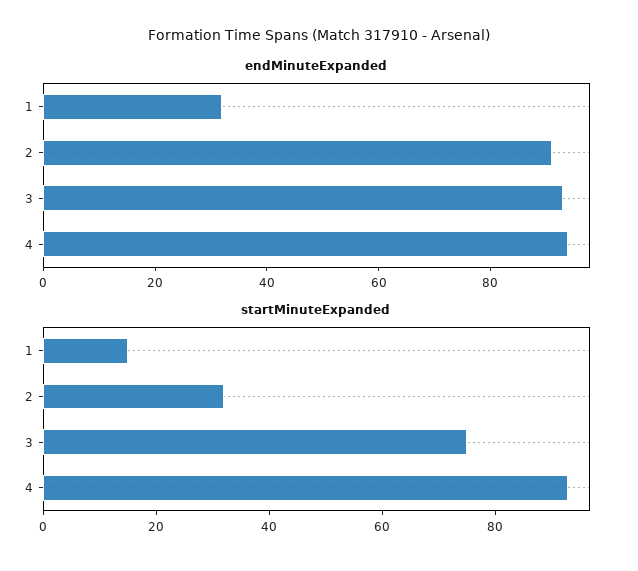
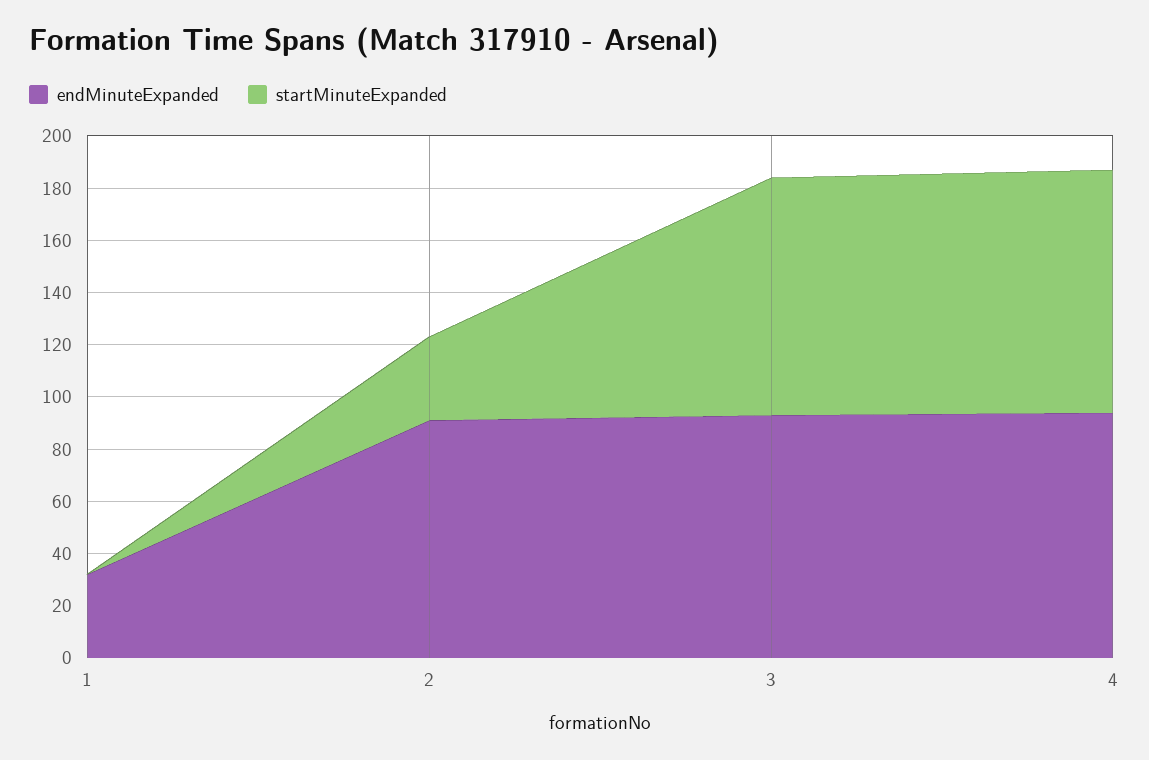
  {
    "endMinuteExpanded": {
      "1": 30,
      "2": 90,
      "3": 95,
      "4": 95
    },
    "startMinuteExpanded": {
-     "1": 15,
+     "1": 0,
      "2": 30,
-     "3": 75,
+     "3": 90,
      "4": 95
    }
  }

